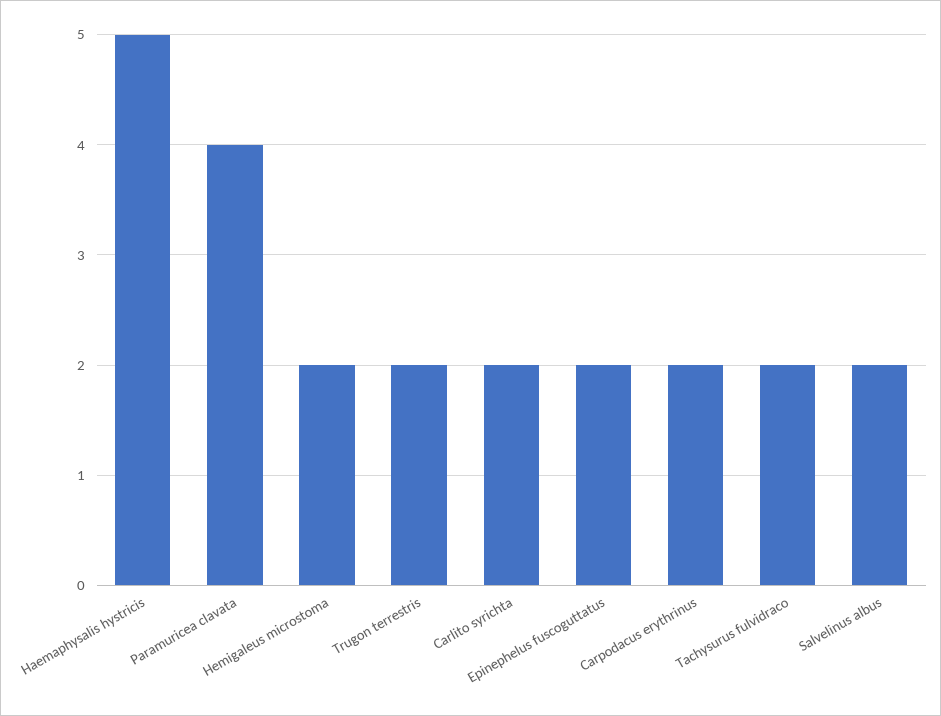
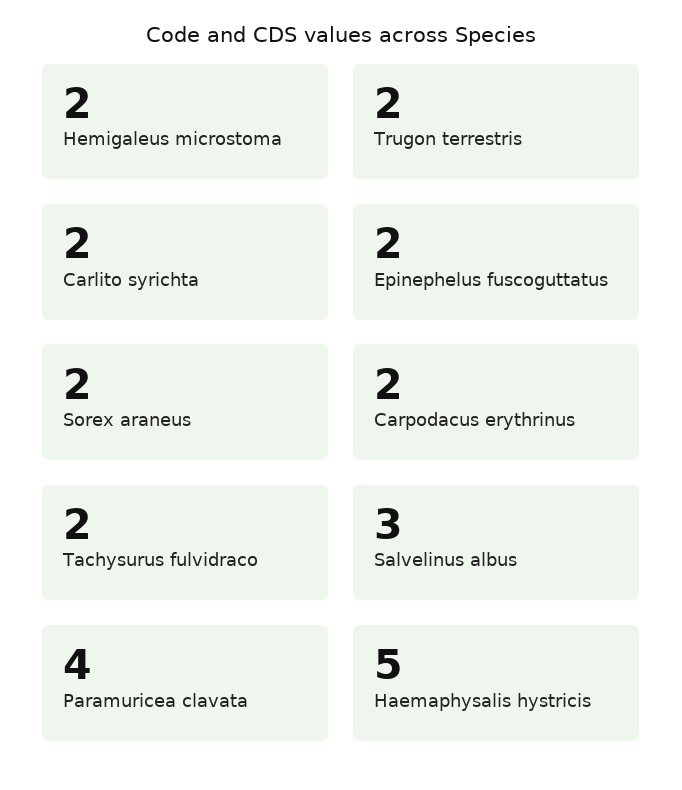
  {
    "Haemaphysalis hystricis": 5,
    "Paramuricea clavata": 4,
    "Hemigaleus microstoma": 2,
    "Trugon terrestris": 2,
    "Carlito syrichta": 2,
    "Epinephelus fuscoguttatus": 2,
    "Carpodacus erythrinus": 2,
    "Tachysurus fulvidraco": 2,
-   "Salvelinus albus": 2
+   "Salvelinus albus": 3,
+   "Sorex araneus": 2
  }

